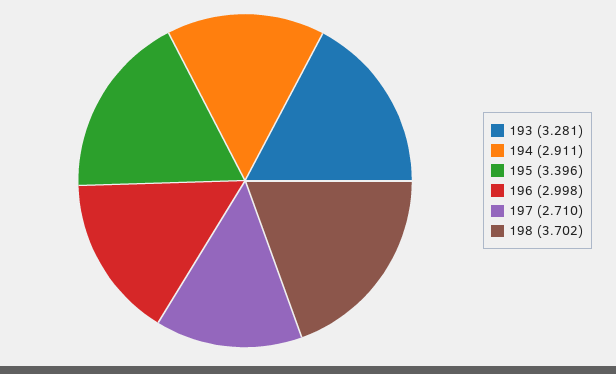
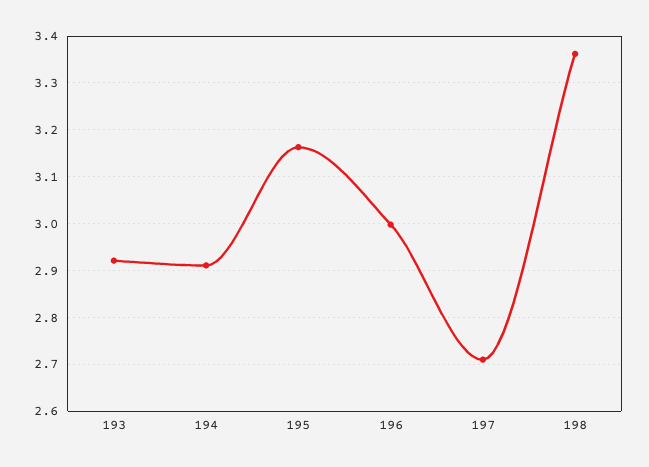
  {
-   "193": 3.281,
+   "193": 2.92,
    "194": 2.911,
-   "195": 3.396,
+   "195": 3.16,
    "196": 2.998,
    "197": 2.71,
-   "198": 3.702
+   "198": 3.36
  }

